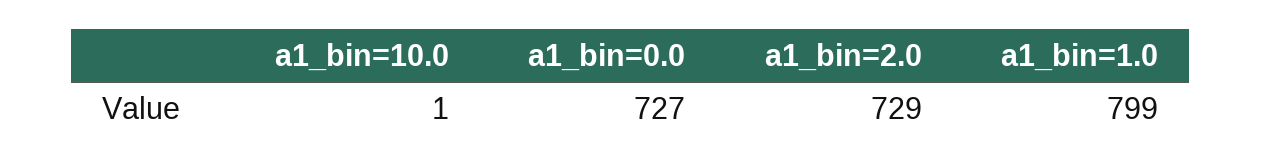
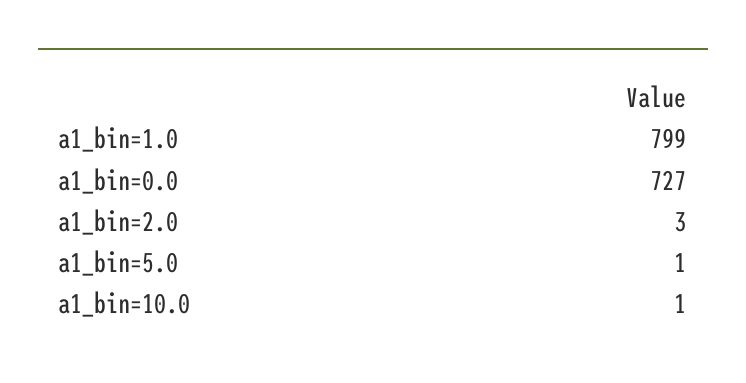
  {
    "a1_bin=10.0": 1,
    "a1_bin=0.0": 727,
-   "a1_bin=2.0": 729,
+   "a1_bin=2.0": 3,
-   "a1_bin=1.0": 799
+   "a1_bin=1.0": 799,
+   "a1_bin=5.0": 1
  }

